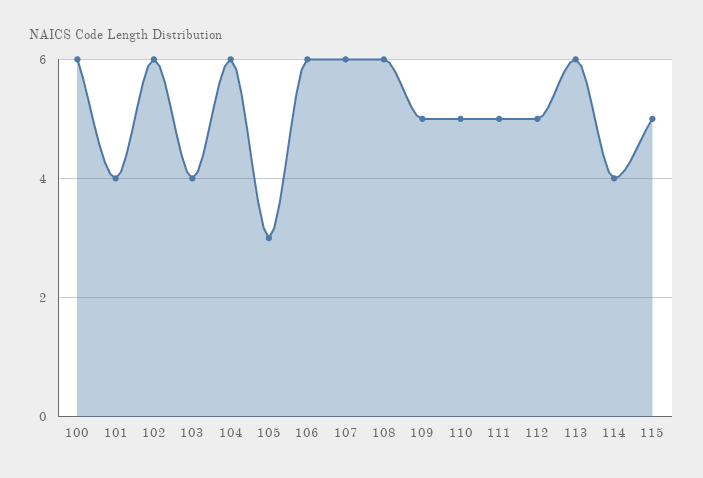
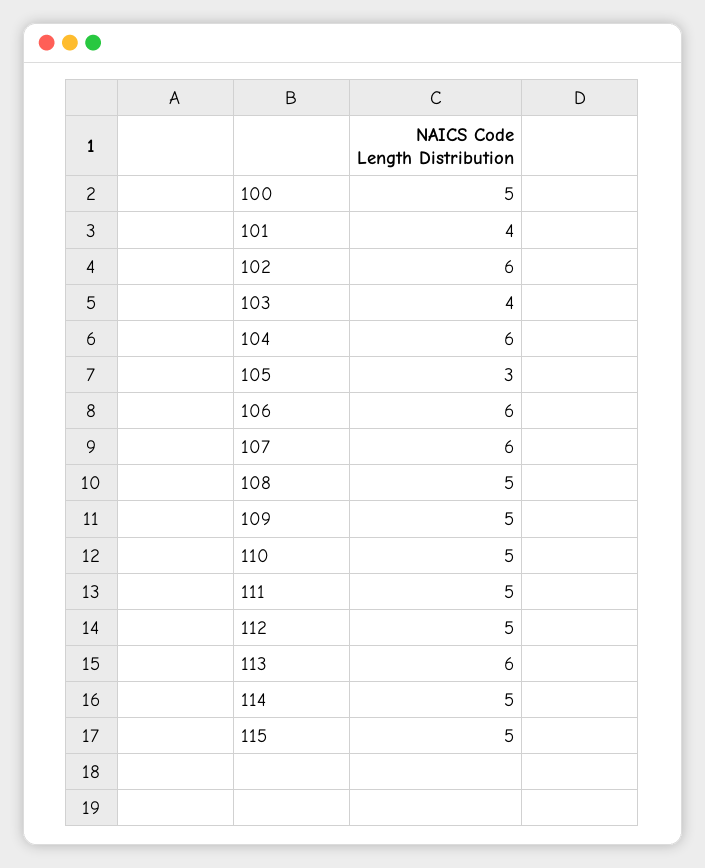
  {
-   "100": 6,
+   "100": 5,
    "101": 4,
    "102": 6,
    "103": 4,
    "104": 6,
    "105": 3,
    "106": 6,
    "107": 6,
-   "108": 6,
+   "108": 5,
    "109": 5,
    "110": 5,
    "111": 5,
    "112": 5,
    "113": 6,
-   "114": 4,
+   "114": 5,
    "115": 5
  }

